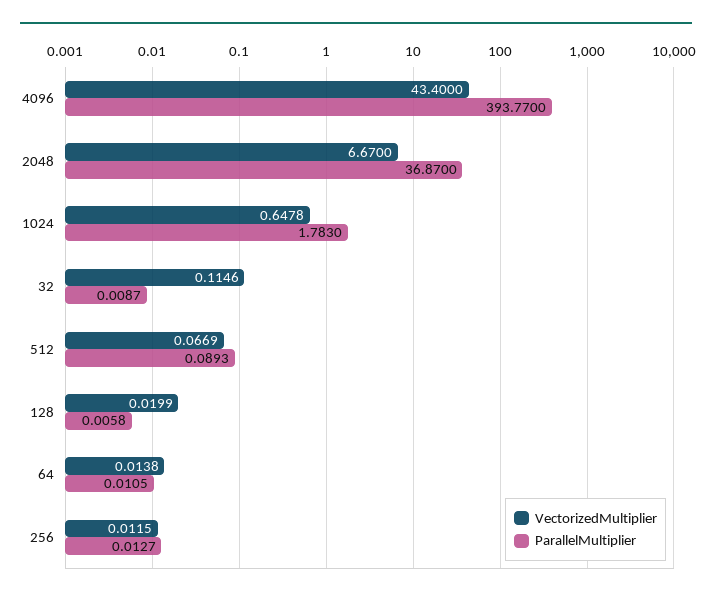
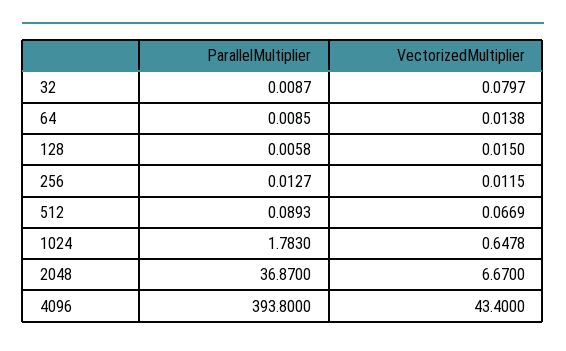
  {
    "VectorizedMultiplier": {
      "4096": 43.4,
      "2048": 6.67,
      "1024": 0.6478,
-     "32": 0.1146,
+     "32": 0.0797,
      "512": 0.0669,
-     "128": 0.0199,
+     "128": 0.015,
      "64": 0.0138,
      "256": 0.0115
    },
    "ParallelMultiplier": {
-     "4096": 393.77,
+     "4096": 393.8,
      "2048": 36.87,
      "1024": 1.783,
      "32": 0.0087,
      "512": 0.0893,
      "128": 0.0058,
-     "64": 0.0105,
+     "64": 0.0085,
      "256": 0.0127
    }
  }

